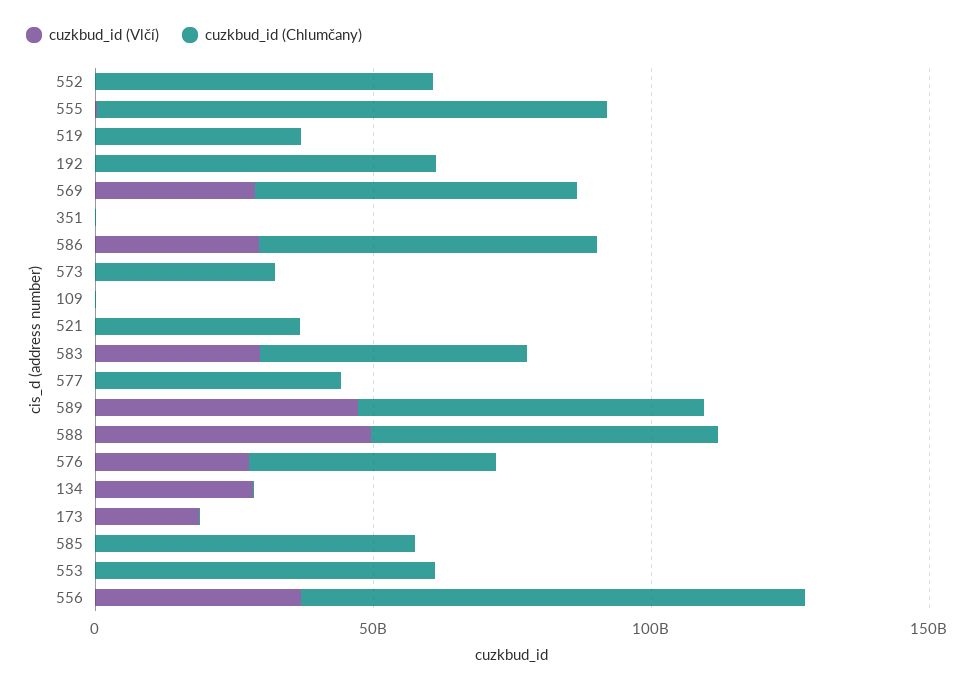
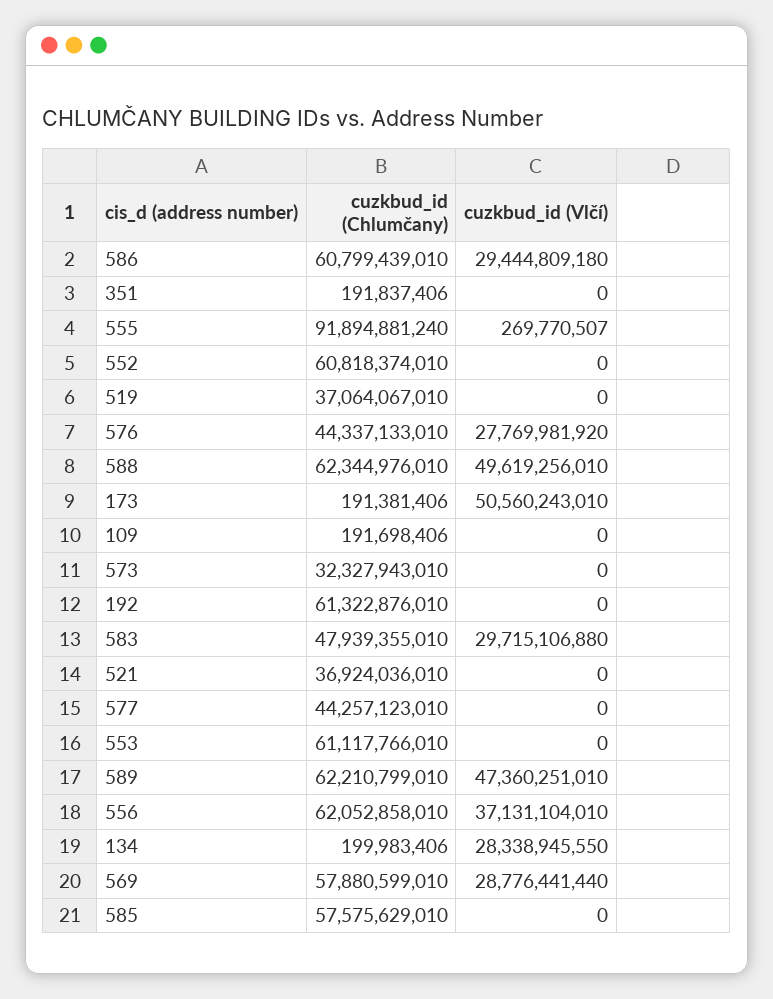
  {
    "cuzkbud_id (Vlčí)": {
      "552": 0,
      "555": 269770507,
      "519": 0,
      "192": 0,
      "569": 28776441440,
      "351": 0,
      "586": 29444809180,
      "573": 0,
      "109": 0,
      "521": 0,
      "583": 29715106880,
      "577": 0,
      "589": 47360251010,
      "588": 49619256010,
      "576": 27769981920,
      "134": 28338945550,
-     "173": 20000000000,
+     "173": 50560243010,
      "585": 0,
      "553": 0,
      "556": 37131104010
    },
    "cuzkbud_id (Chlumčany)": {
      "552": 60818374010,
      "555": 91894881240,
      "519": 37064067010,
      "192": 61322876010,
      "569": 57880599010,
      "351": 191837406,
      "586": 60799439010,
      "573": 32327943010,
      "109": 191698406,
      "521": 36924036010,
      "583": 47939355010,
      "577": 44257123010,
      "589": 62210799010,
      "588": 62344976010,
      "576": 44337133010,
      "134": 199983406,
      "173": 191381406,
      "585": 57575629010,
      "553": 61117766010,
-     "556": 90000000000
+     "556": 62052858010
    }
  }

